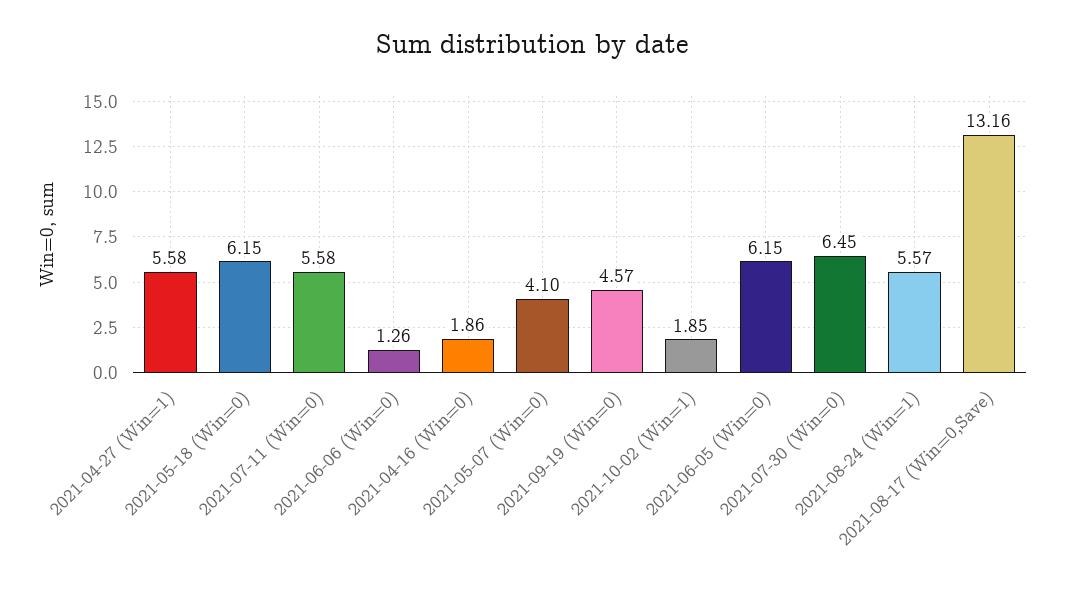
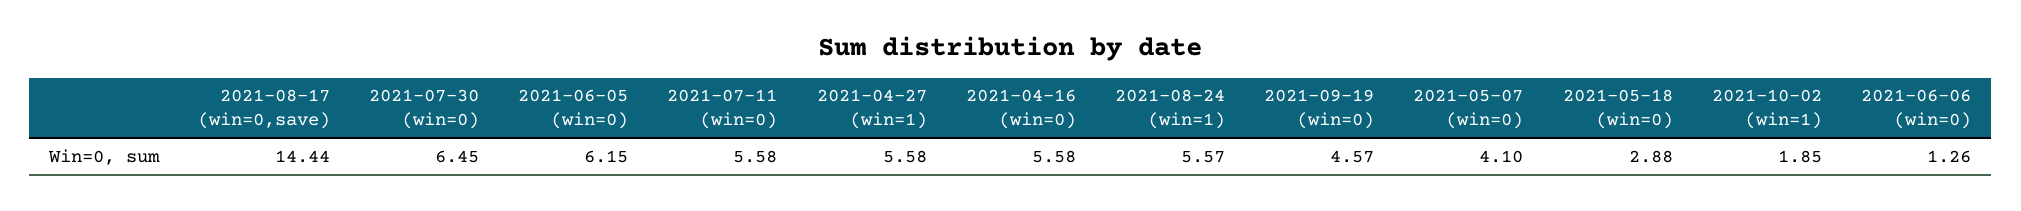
  {
    "2021-04-27 (Win=1)": 5.58,
-   "2021-05-18 (Win=0)": 6.15,
+   "2021-05-18 (Win=0)": 2.88,
    "2021-07-11 (Win=0)": 5.58,
    "2021-06-06 (Win=0)": 1.26,
-   "2021-04-16 (Win=0)": 1.86,
+   "2021-04-16 (Win=0)": 5.58,
    "2021-05-07 (Win=0)": 4.1,
    "2021-09-19 (Win=0)": 4.57,
    "2021-10-02 (Win=1)": 1.85,
    "2021-06-05 (Win=0)": 6.15,
    "2021-07-30 (Win=0)": 6.45,
    "2021-08-24 (Win=1)": 5.57,
-   "2021-08-17 (Win=0,Save)": 13.16
+   "2021-08-17 (Win=0,Save)": 14.44
  }

